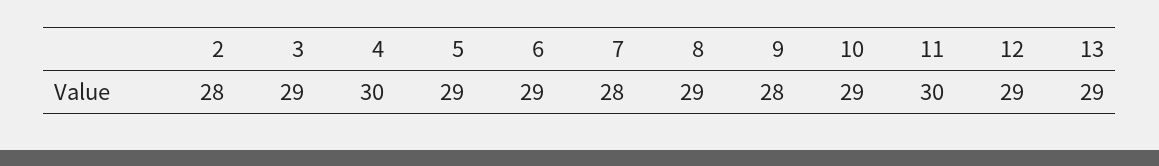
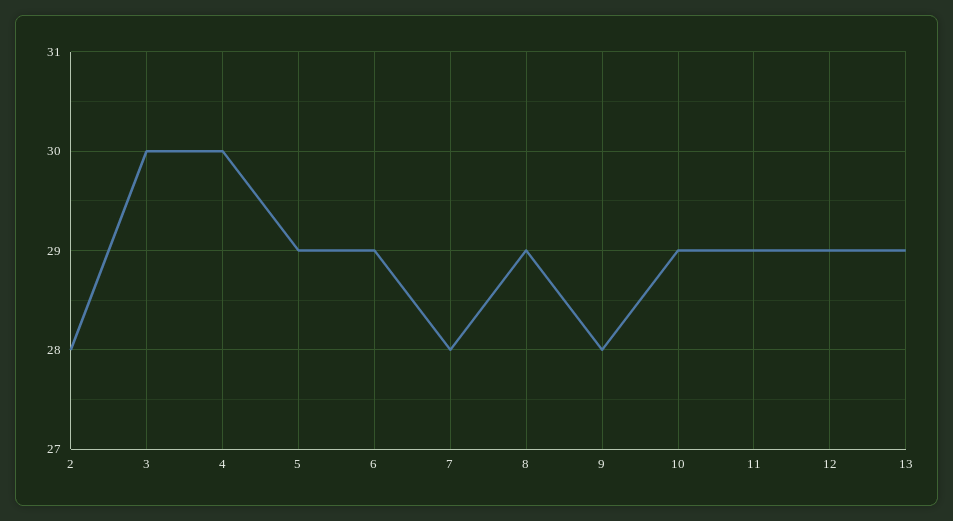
  {
    "2": 28,
-   "3": 29,
+   "3": 30,
    "4": 30,
    "5": 29,
    "6": 29,
    "7": 28,
    "8": 29,
    "9": 28,
    "10": 29,
-   "11": 30,
+   "11": 29,
    "12": 29,
    "13": 29
  }

